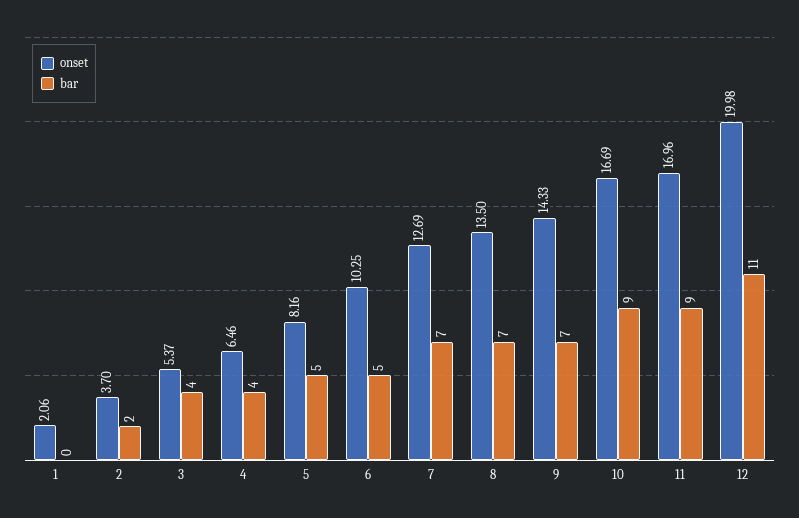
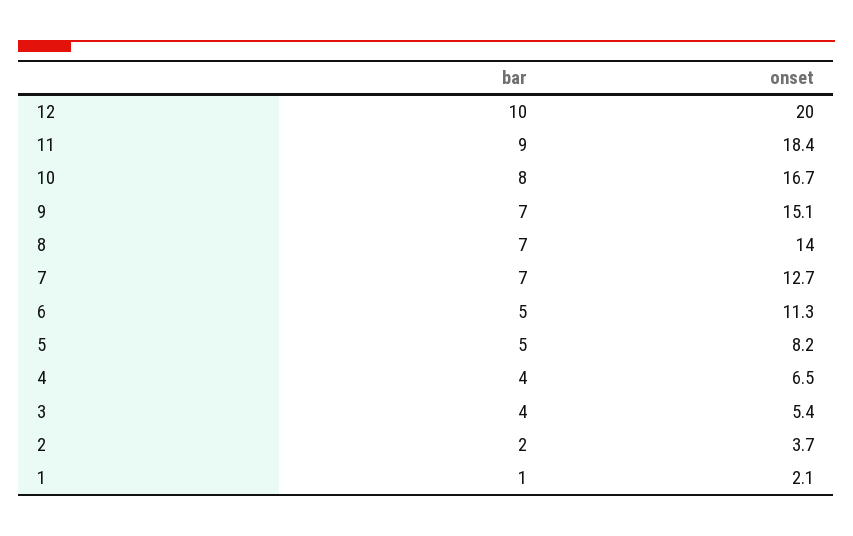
  {
    "onset": {
      "1": 2.06,
      "2": 3.7,
      "3": 5.37,
      "4": 6.46,
      "5": 8.16,
-     "6": 10.25,
+     "6": 11.3,
      "7": 12.69,
-     "8": 13.5,
+     "8": 14,
-     "9": 14.33,
+     "9": 15.1,
      "10": 16.69,
-     "11": 16.96,
+     "11": 18.4,
      "12": 19.98
    },
    "bar": {
-     "1": 0,
+     "1": 1,
      "2": 2,
      "3": 4,
      "4": 4,
      "5": 5,
      "6": 5,
      "7": 7,
      "8": 7,
      "9": 7,
-     "10": 9,
+     "10": 8,
      "11": 9,
-     "12": 11
+     "12": 10
    }
  }

